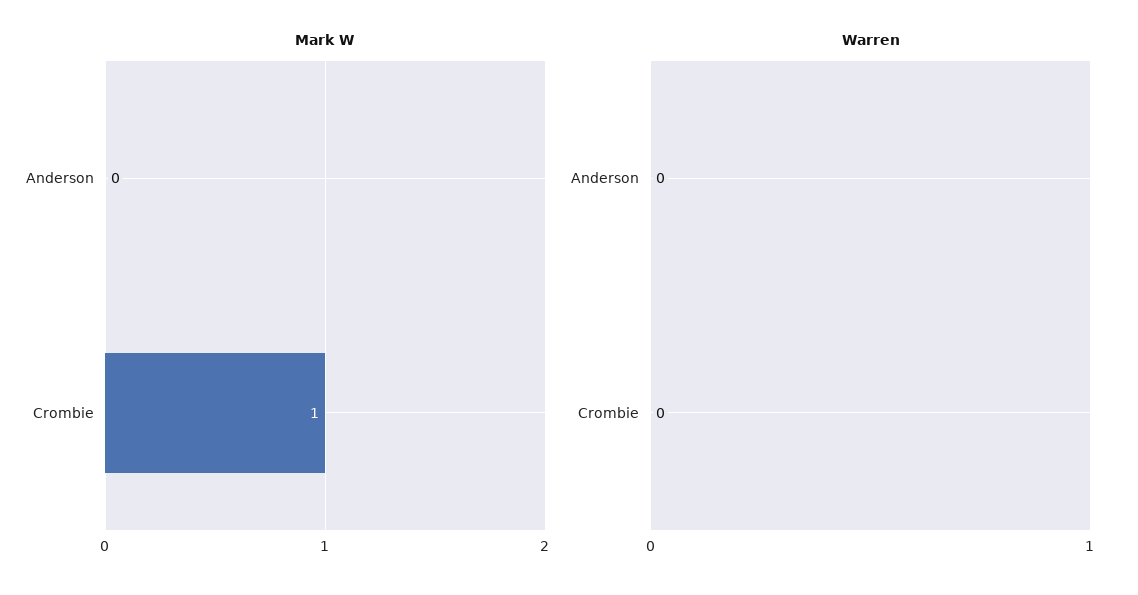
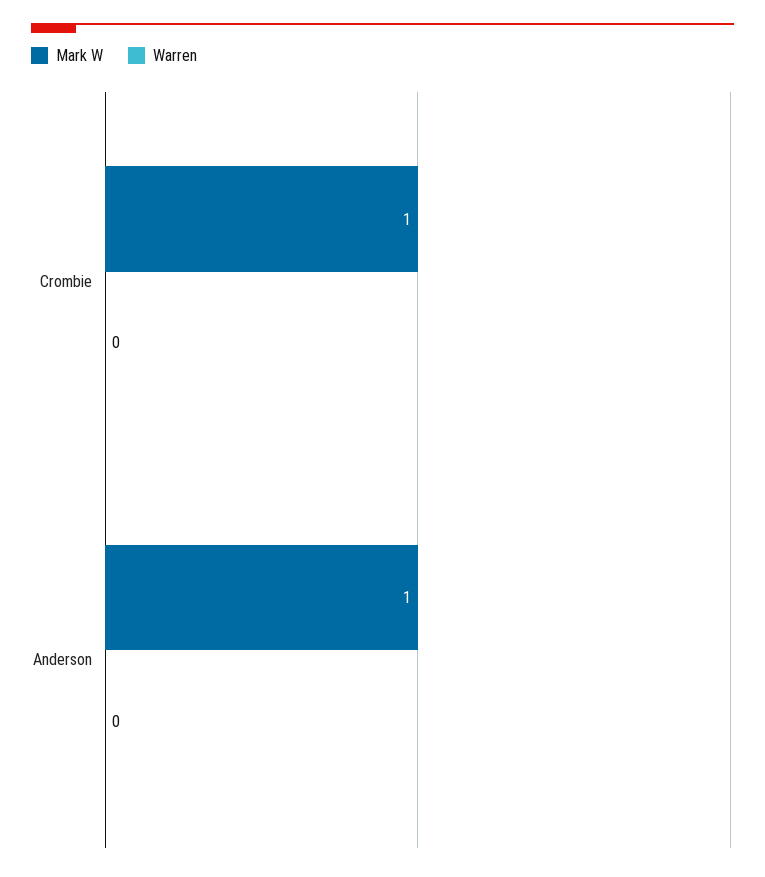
  {
    "Mark W": {
-     "Anderson": 0,
+     "Anderson": 1,
      "Crombie": 1
    },
    "Warren": {
      "Anderson": 0,
      "Crombie": 0
    }
  }

